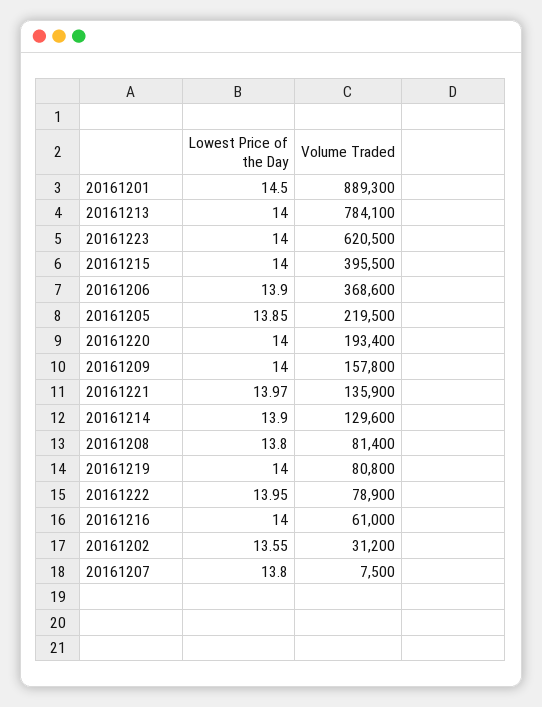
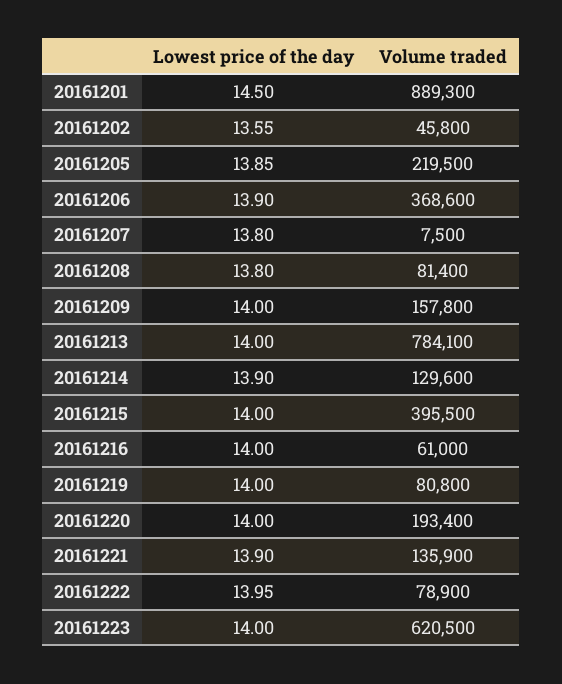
  {
    "Lowest Price of the Day": {
      "20161201": 14.5,
      "20161213": 14,
      "20161223": 14,
      "20161215": 14,
      "20161206": 13.9,
      "20161205": 13.85,
      "20161220": 14,
      "20161209": 14,
-     "20161221": 13.97,
+     "20161221": 13.9,
      "20161214": 13.9,
      "20161208": 13.8,
      "20161219": 14,
      "20161222": 13.95,
      "20161216": 14,
      "20161202": 13.55,
      "20161207": 13.8
    },
    "Volume Traded": {
      "20161201": 889300,
      "20161213": 784100,
      "20161223": 620500,
      "20161215": 395500,
      "20161206": 368600,
      "20161205": 219500,
      "20161220": 193400,
      "20161209": 157800,
      "20161221": 135900,
      "20161214": 129600,
      "20161208": 81400,
      "20161219": 80800,
      "20161222": 78900,
      "20161216": 61000,
-     "20161202": 31200,
+     "20161202": 45800,
      "20161207": 7500
    }
  }

